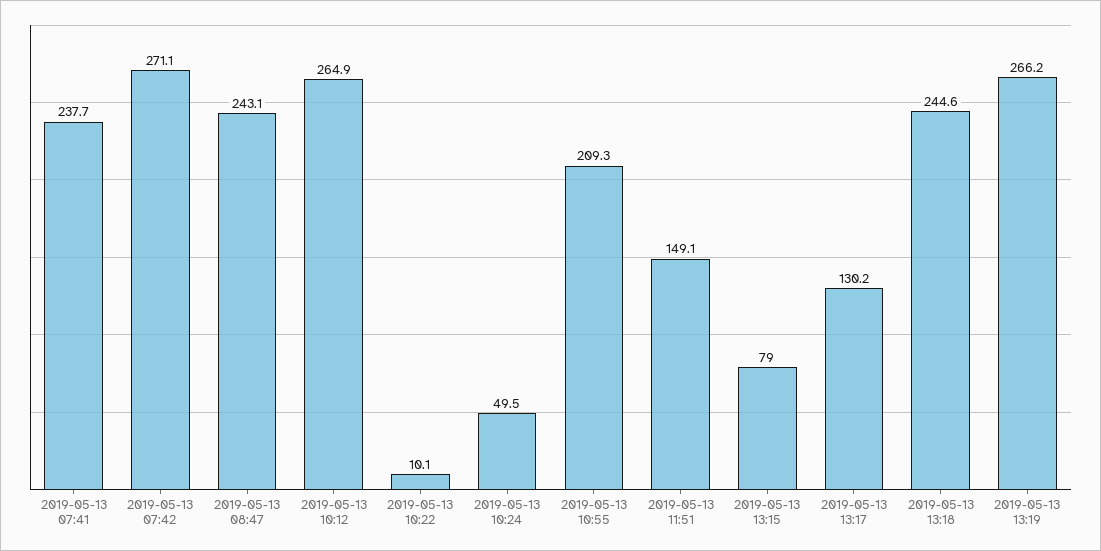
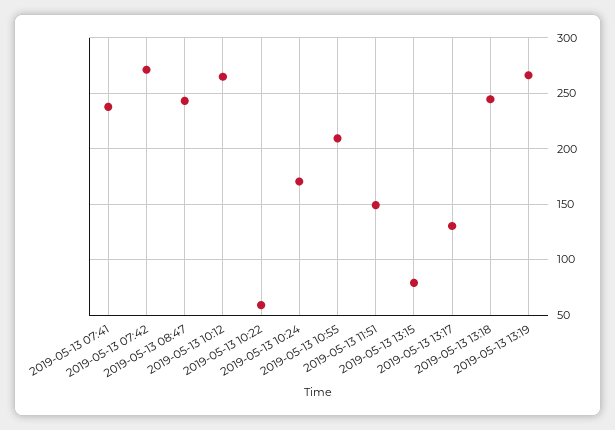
  {
    "2019-05-13 07:41": 237.7,
    "2019-05-13 07:42": 271.1,
    "2019-05-13 08:47": 243.1,
    "2019-05-13 10:12": 264.9,
-   "2019-05-13 10:22": 10.1,
+   "2019-05-13 10:22": 60,
-   "2019-05-13 10:24": 49.5,
+   "2019-05-13 10:24": 170,
    "2019-05-13 10:55": 209.3,
    "2019-05-13 11:51": 149.1,
    "2019-05-13 13:15": 79,
    "2019-05-13 13:17": 130.2,
    "2019-05-13 13:18": 244.6,
    "2019-05-13 13:19": 266.2
  }

